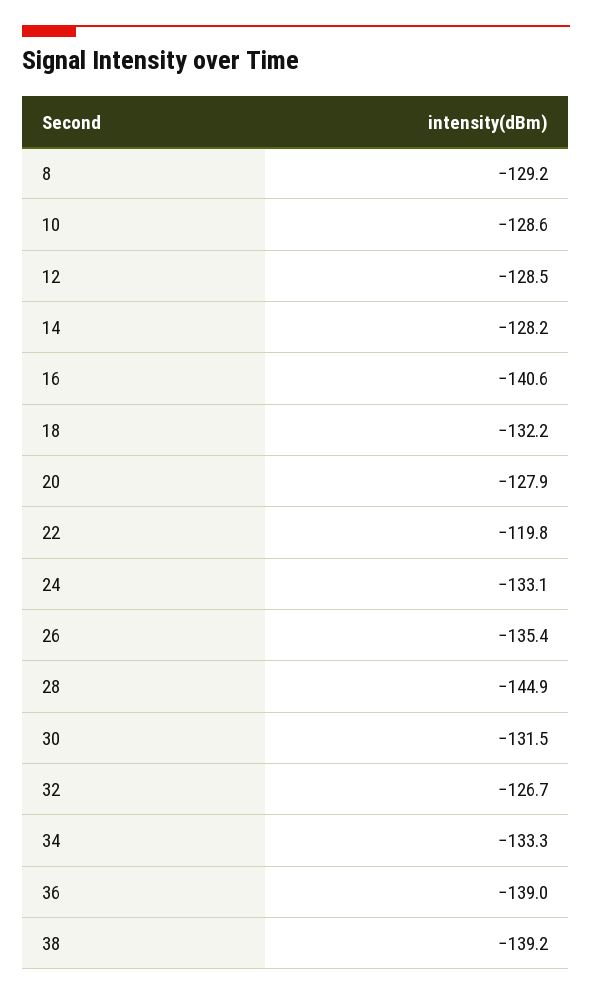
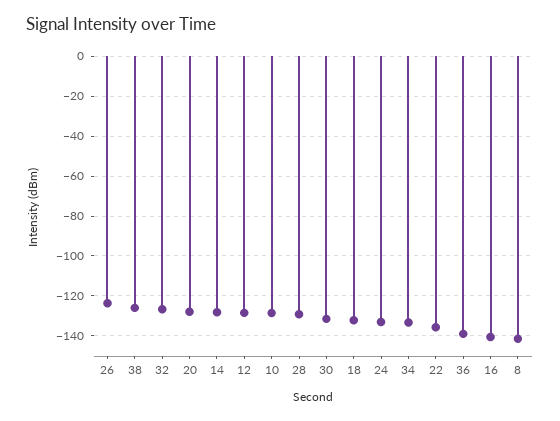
  {
-   "8": -129.2,
+   "8": -140,
    "10": -128.6,
    "12": -128.5,
    "14": -128.2,
    "16": -140.6,
    "18": -132.2,
    "20": -127.9,
-   "22": -119.8,
+   "22": -135,
    "24": -133.1,
-   "26": -135.4,
+   "26": -125,
-   "28": -144.9,
+   "28": -130,
    "30": -131.5,
    "32": -126.7,
    "34": -133.3,
    "36": -139,
-   "38": -139.2
+   "38": -125
  }

